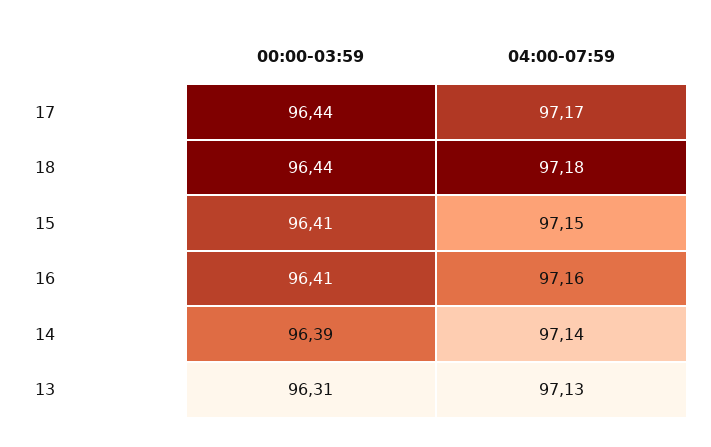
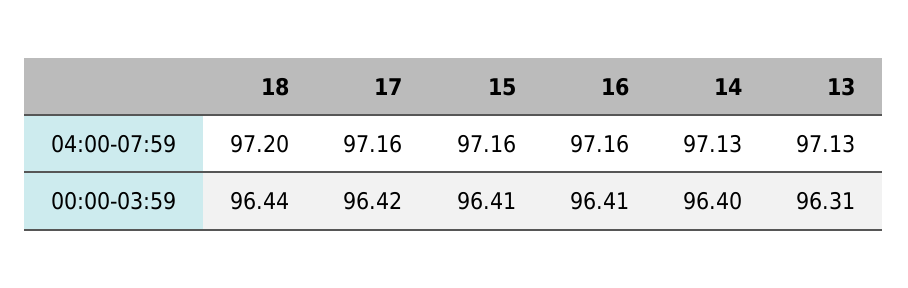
  {
    "00:00-03:59": {
-     "17": 96.44,
+     "17": 96.42,
      "18": 96.44,
      "15": 96.41,
      "16": 96.41,
-     "14": 96.39,
+     "14": 96.4,
      "13": 96.31
    },
    "04:00-07:59": {
-     "17": 97.17,
+     "17": 97.16,
-     "18": 97.18,
+     "18": 97.2,
-     "15": 97.15,
+     "15": 97.16,
      "16": 97.16,
-     "14": 97.14,
+     "14": 97.13,
      "13": 97.13
    }
  }

